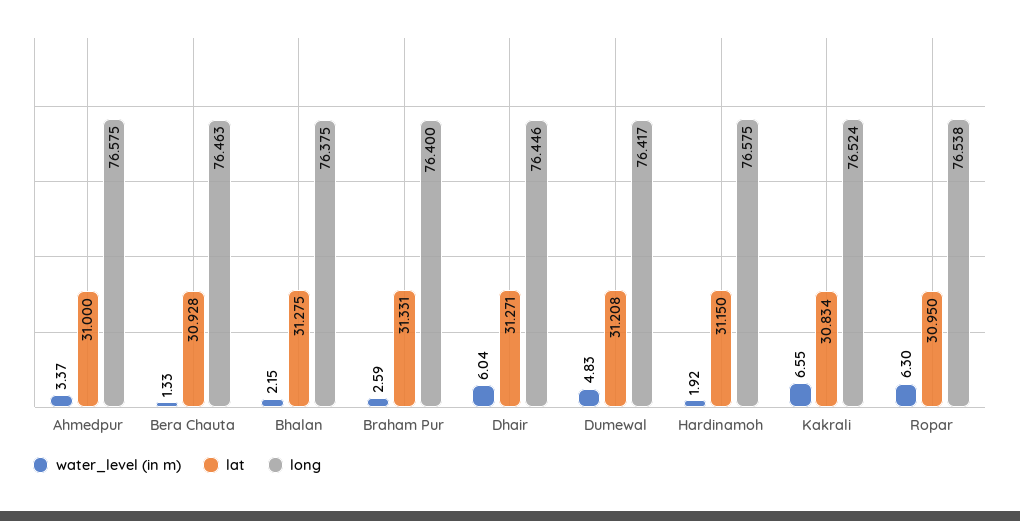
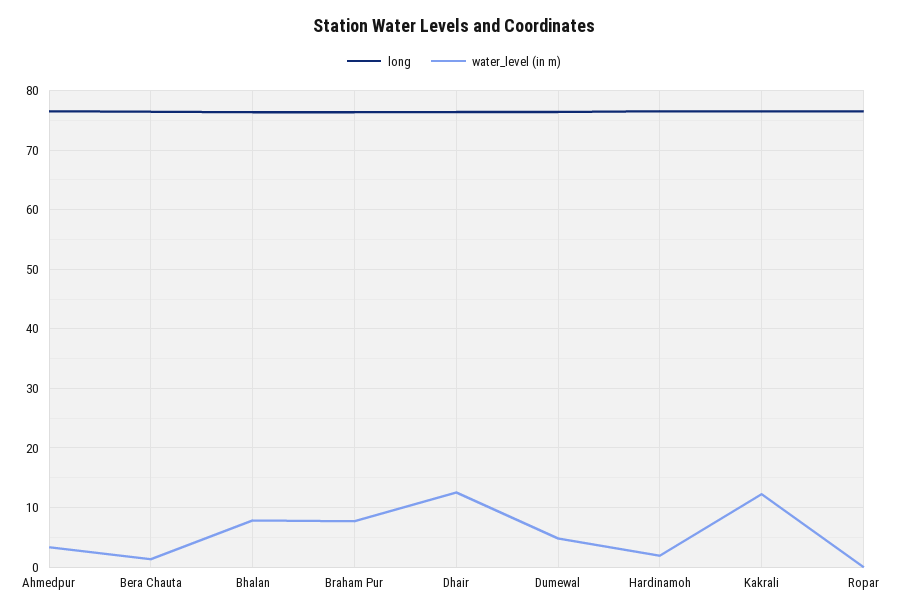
  {
    "water_level (in m)": {
      "Ahmedpur": 3.37,
      "Bera Chauta": 1.33,
-     "Bhalan": 2.15,
+     "Bhalan": 8,
-     "Braham Pur": 2.59,
+     "Braham Pur": 8,
-     "Dhair": 6.04,
+     "Dhair": 12,
      "Dumewal": 4.83,
      "Hardinamoh": 1.92,
-     "Kakrali": 6.55,
+     "Kakrali": 12,
-     "Ropar": 6.3
+     "Ropar": 0
    },
-   "lat": {
-     "Ahmedpur": 31,
-     "Bera Chauta": 30.928,
-     "Bhalan": 31.275,
-     "Braham Pur": 31.331,
-     "Dhair": 31.271,
-     "Dumewal": 31.208,
-     "Hardinamoh": 31.15,
-     "Kakrali": 30.834,
-     "Ropar": 30.95
-   },
    "long": {
      "Ahmedpur": 76.575,
      "Bera Chauta": 76.463,
      "Bhalan": 76.375,
      "Braham Pur": 76.4,
      "Dhair": 76.446,
      "Dumewal": 76.417,
      "Hardinamoh": 76.575,
      "Kakrali": 76.524,
      "Ropar": 76.538
    }
  }

